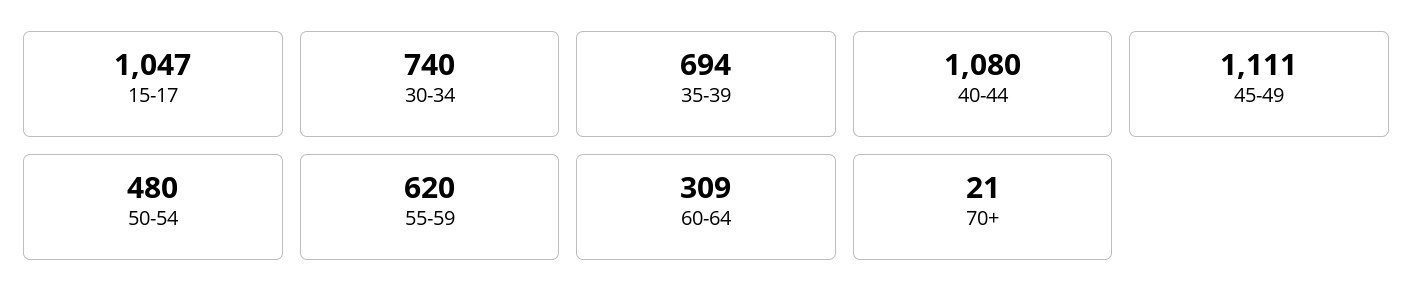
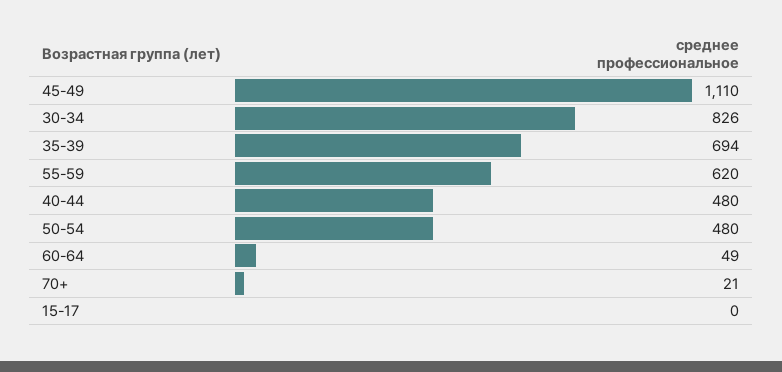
  {
-   "15-17": 1047,
+   "15-17": 0,
-   "30-34": 740,
+   "30-34": 826,
    "35-39": 694,
-   "40-44": 1080,
+   "40-44": 480,
-   "45-49": 1111,
+   "45-49": 1110,
    "50-54": 480,
    "55-59": 620,
-   "60-64": 309,
+   "60-64": 49,
    "70+": 21
  }

